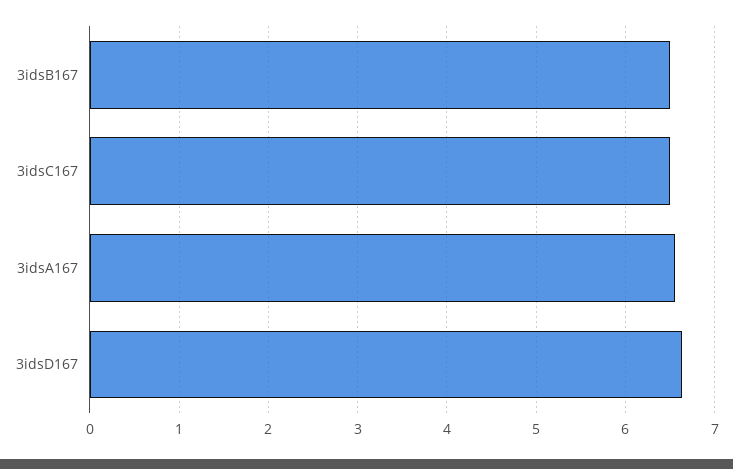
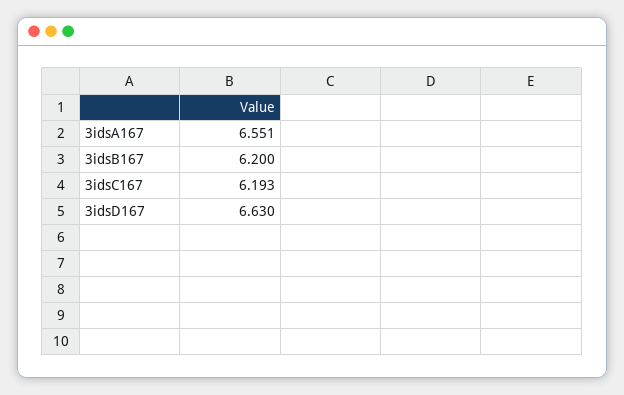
  {
-   "3idsB167": 6.5,
+   "3idsB167": 6.2,
-   "3idsC167": 6.5,
+   "3idsC167": 6.193,
    "3idsA167": 6.551,
    "3idsD167": 6.63
  }

